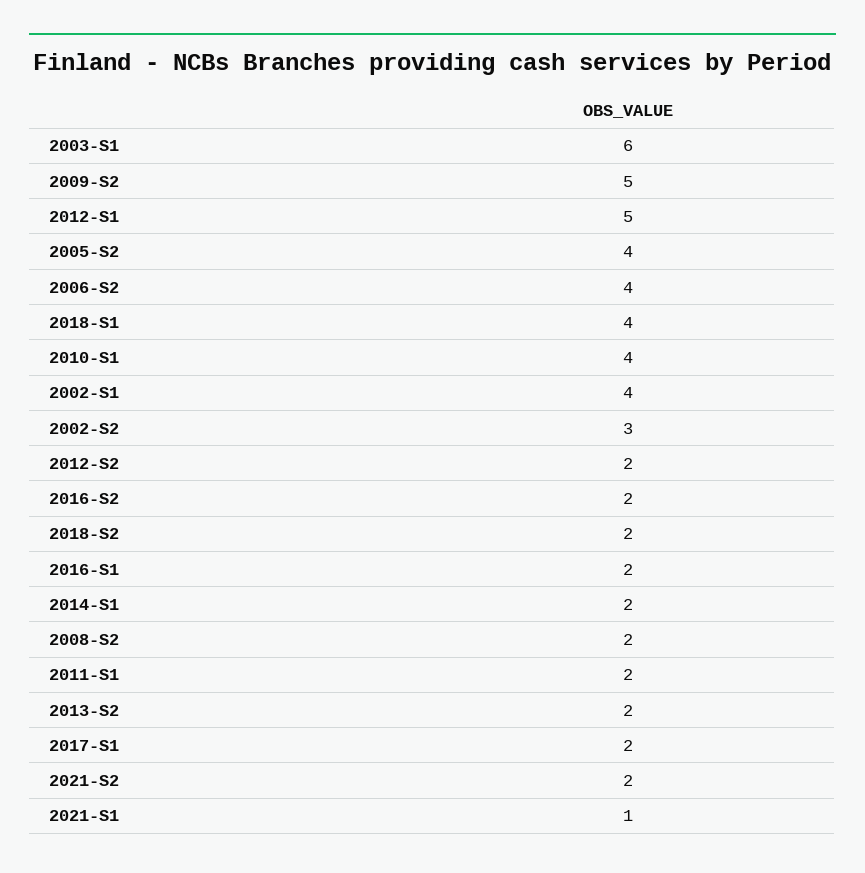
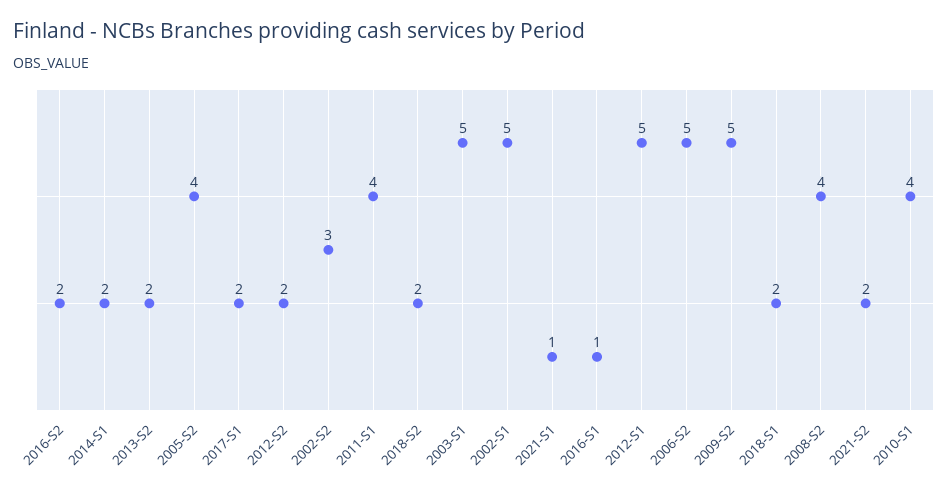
  {
-   "2003-S1": 6,
+   "2003-S1": 5,
    "2009-S2": 5,
    "2012-S1": 5,
    "2005-S2": 4,
-   "2006-S2": 4,
+   "2006-S2": 5,
-   "2018-S1": 4,
+   "2018-S1": 2,
    "2010-S1": 4,
-   "2002-S1": 4,
+   "2002-S1": 5,
    "2002-S2": 3,
    "2012-S2": 2,
    "2016-S2": 2,
    "2018-S2": 2,
-   "2016-S1": 2,
+   "2016-S1": 1,
    "2014-S1": 2,
-   "2008-S2": 2,
+   "2008-S2": 4,
-   "2011-S1": 2,
+   "2011-S1": 4,
    "2013-S2": 2,
    "2017-S1": 2,
    "2021-S2": 2,
    "2021-S1": 1
  }

